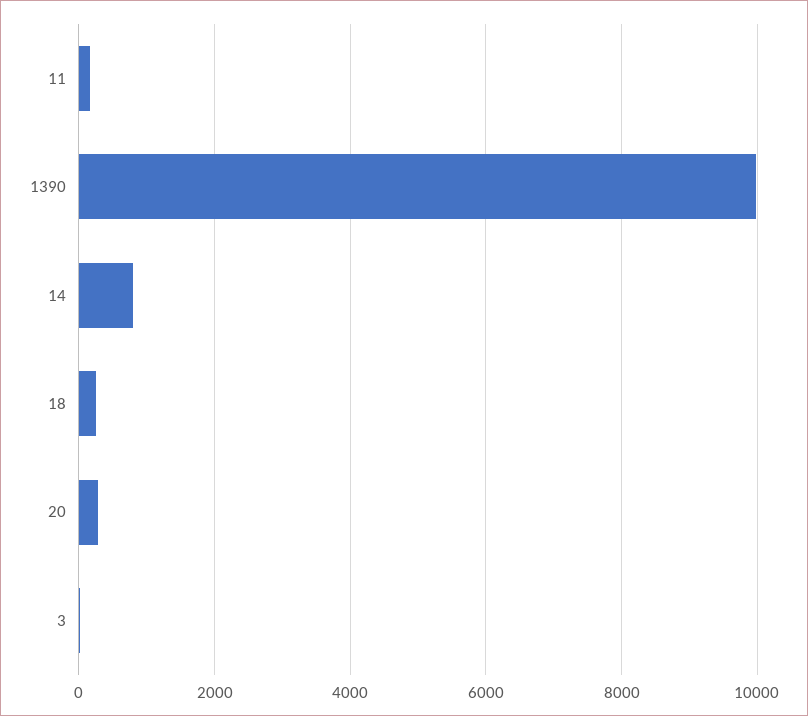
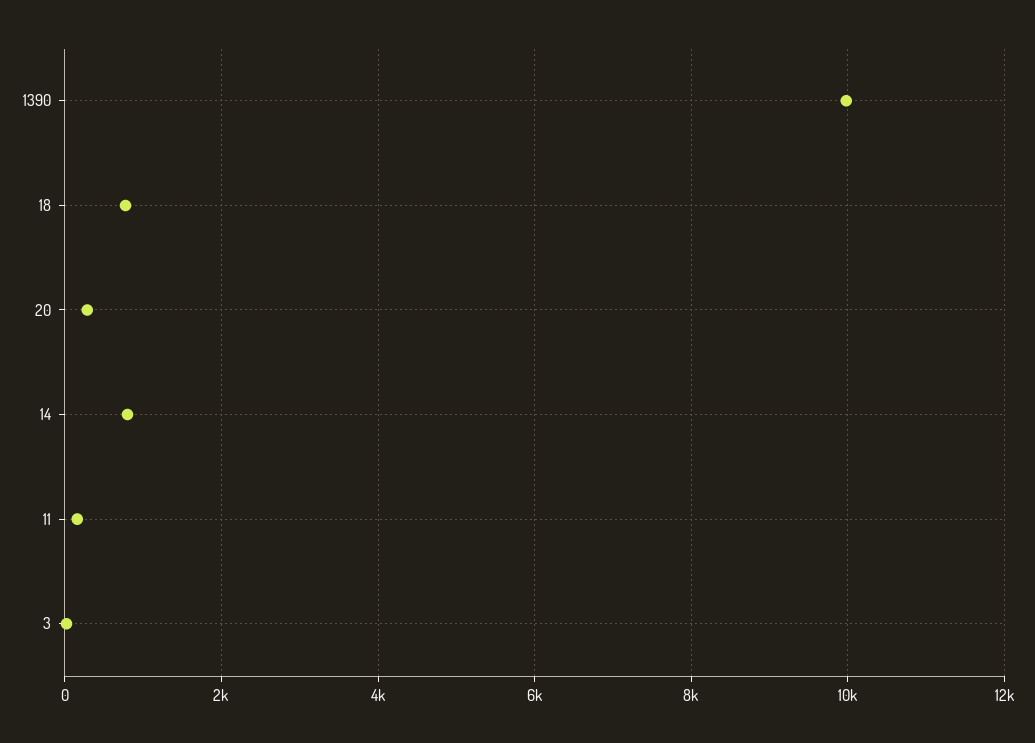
  {
    "11": 200,
    "1390": 10000,
    "14": 800,
-   "18": 200,
+   "18": 800,
    "20": 200,
    "3": 0
  }

